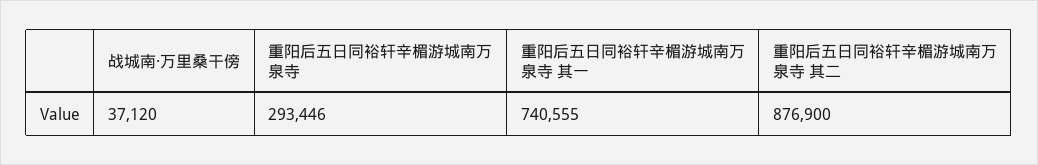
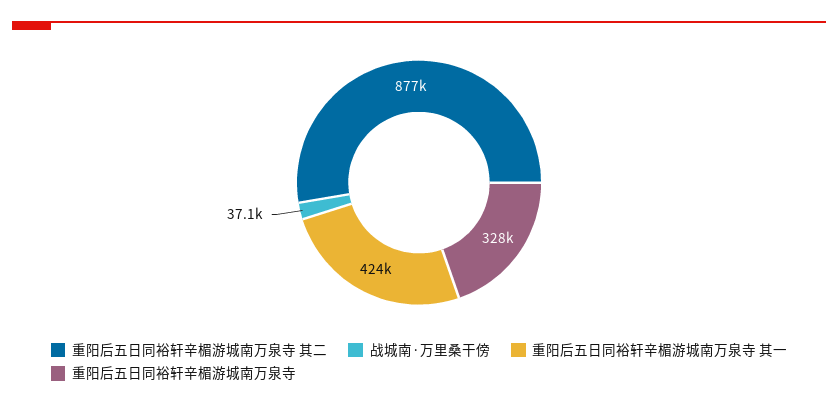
  {
    "战城南·万里桑干傍": 37120,
-   "重阳后五日同裕轩辛楣游城南万泉寺": 293446,
+   "重阳后五日同裕轩辛楣游城南万泉寺": 328000,
-   "重阳后五日同裕轩辛楣游城南万泉寺 其一": 740555,
+   "重阳后五日同裕轩辛楣游城南万泉寺 其一": 424000,
    "重阳后五日同裕轩辛楣游城南万泉寺 其二": 876900
  }

